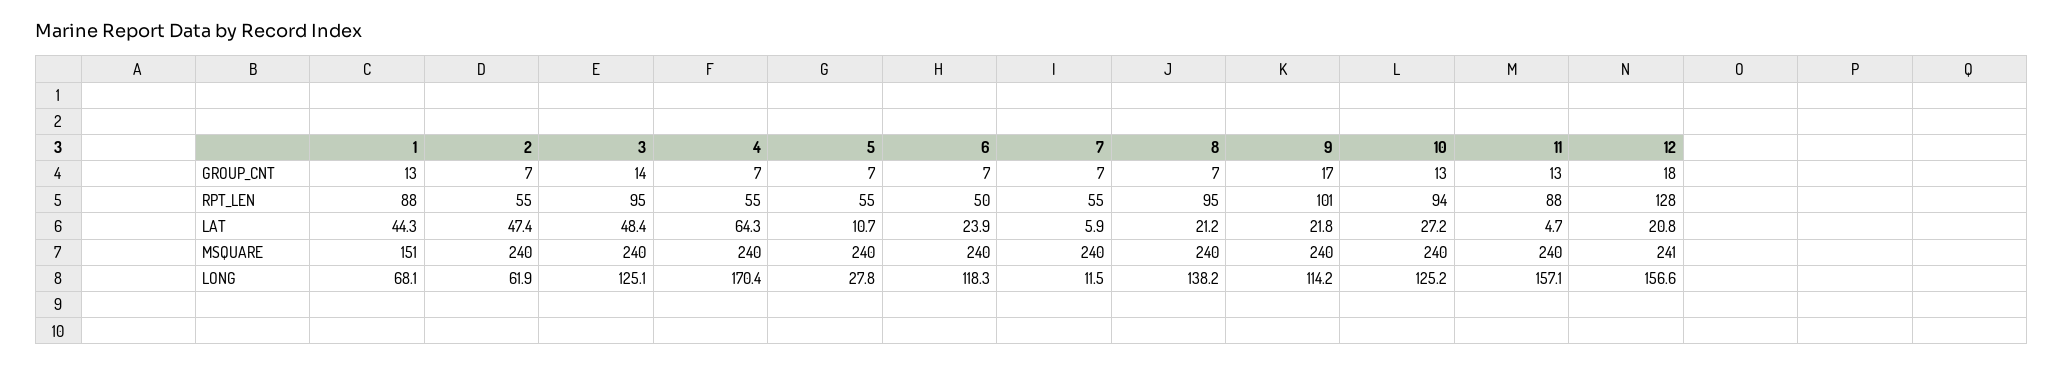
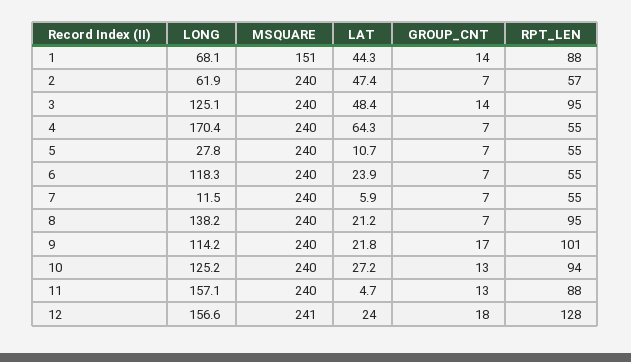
  {
    "1": {
-     "GROUP_CNT": 13,
+     "GROUP_CNT": 14,
      "RPT_LEN": 88,
      "LAT": 44.3,
      "MSQUARE": 151,
      "LONG": 68.1
    },
    "2": {
      "GROUP_CNT": 7,
-     "RPT_LEN": 55,
+     "RPT_LEN": 57,
      "LAT": 47.4,
      "MSQUARE": 240,
      "LONG": 61.9
    },
    "3": {
      "GROUP_CNT": 14,
      "RPT_LEN": 95,
      "LAT": 48.4,
      "MSQUARE": 240,
      "LONG": 125.1
    },
    "4": {
      "GROUP_CNT": 7,
      "RPT_LEN": 55,
      "LAT": 64.3,
      "MSQUARE": 240,
      "LONG": 170.4
    },
    "5": {
      "GROUP_CNT": 7,
      "RPT_LEN": 55,
      "LAT": 10.7,
      "MSQUARE": 240,
      "LONG": 27.8
    },
    "6": {
      "GROUP_CNT": 7,
-     "RPT_LEN": 50,
+     "RPT_LEN": 55,
      "LAT": 23.9,
      "MSQUARE": 240,
      "LONG": 118.3
    },
    "7": {
      "GROUP_CNT": 7,
      "RPT_LEN": 55,
      "LAT": 5.9,
      "MSQUARE": 240,
      "LONG": 11.5
    },
    "8": {
      "GROUP_CNT": 7,
      "RPT_LEN": 95,
      "LAT": 21.2,
      "MSQUARE": 240,
      "LONG": 138.2
    },
    "9": {
      "GROUP_CNT": 17,
      "RPT_LEN": 101,
      "LAT": 21.8,
      "MSQUARE": 240,
      "LONG": 114.2
    },
    "10": {
      "GROUP_CNT": 13,
      "RPT_LEN": 94,
      "LAT": 27.2,
      "MSQUARE": 240,
      "LONG": 125.2
    },
    "11": {
      "GROUP_CNT": 13,
      "RPT_LEN": 88,
      "LAT": 4.7,
      "MSQUARE": 240,
      "LONG": 157.1
    },
    "12": {
      "GROUP_CNT": 18,
      "RPT_LEN": 128,
-     "LAT": 20.8,
+     "LAT": 24,
      "MSQUARE": 241,
      "LONG": 156.6
    }
  }

